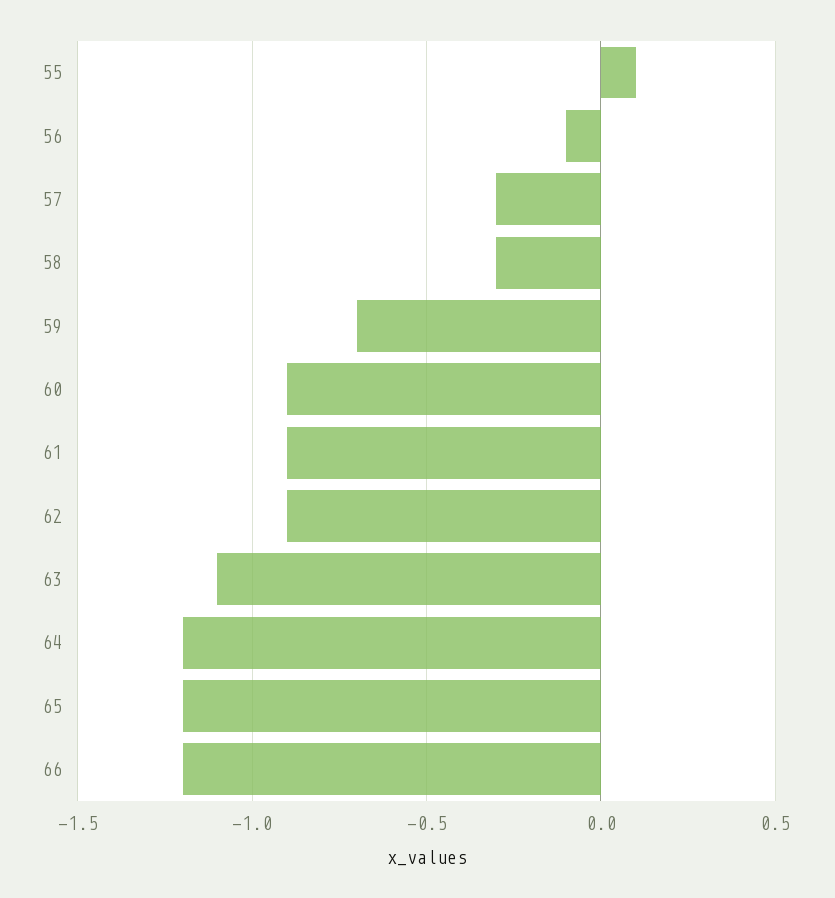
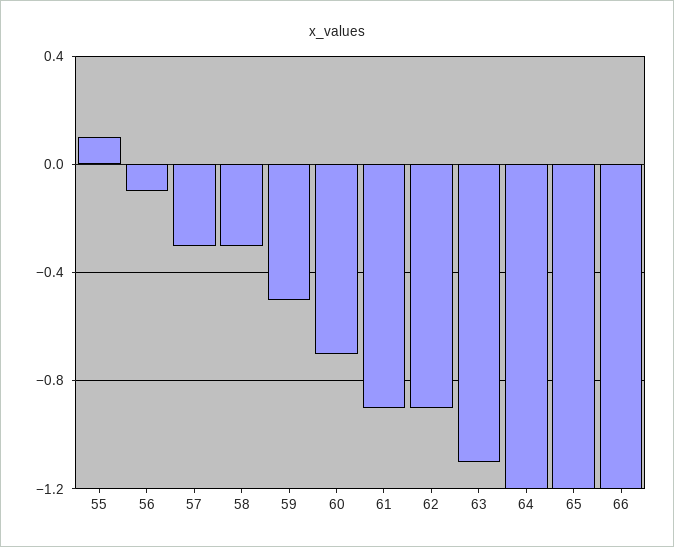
  {
    "55": 0.1,
    "56": -0.1,
    "57": -0.3,
    "58": -0.3,
-   "59": -0.7,
+   "59": -0.5,
-   "60": -0.9,
+   "60": -0.7,
    "61": -0.9,
    "62": -0.9,
    "63": -1.1,
    "64": -1.2,
    "65": -1.2,
    "66": -1.2
  }

